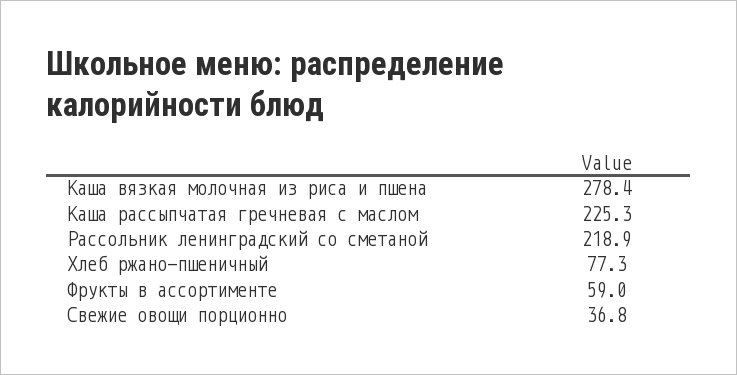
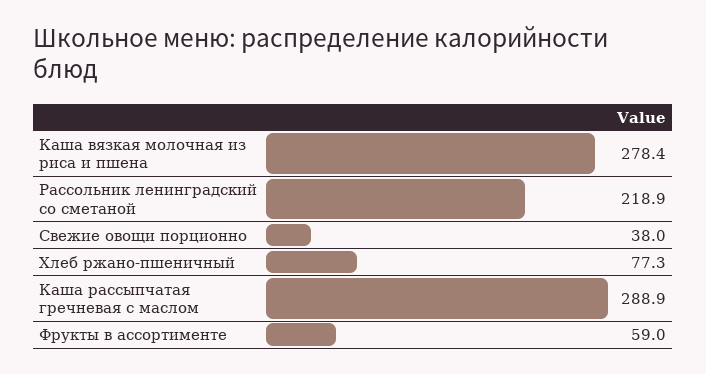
  {
    "Каша вязкая молочная из риса и пшена": 278.4,
-   "Каша рассыпчатая гречневая с маслом": 225.3,
+   "Каша рассыпчатая гречневая с маслом": 288.9,
    "Рассольник ленинградский со сметаной": 218.9,
    "Хлеб ржано-пшеничный": 77.3,
    "Фрукты в ассортименте": 59,
-   "Свежие овощи порционно": 36.8
+   "Свежие овощи порционно": 38
  }

